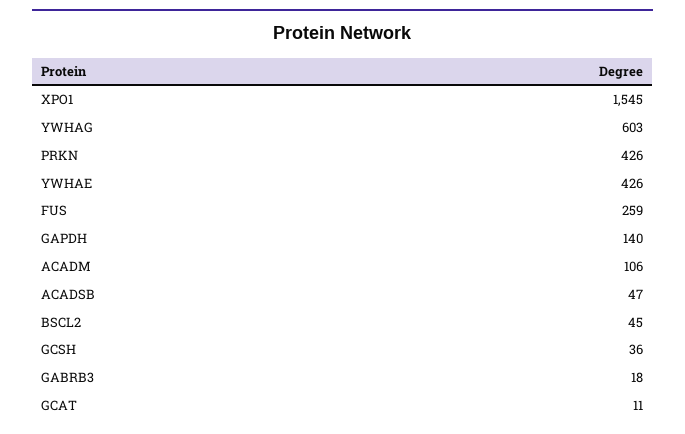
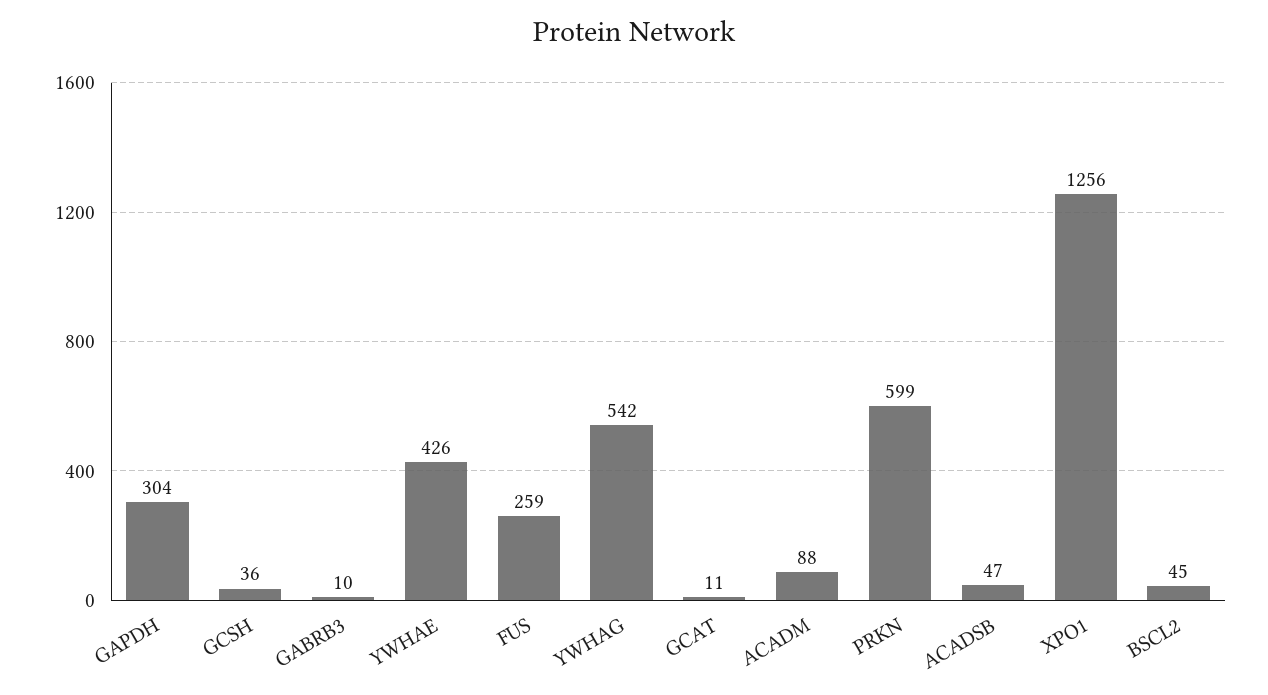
  {
-   "XPO1": 1545,
+   "XPO1": 1256,
-   "YWHAG": 603,
+   "YWHAG": 542,
-   "PRKN": 426,
+   "PRKN": 599,
    "YWHAE": 426,
    "FUS": 259,
-   "GAPDH": 140,
+   "GAPDH": 304,
-   "ACADM": 106,
+   "ACADM": 88,
    "ACADSB": 47,
    "BSCL2": 45,
    "GCSH": 36,
-   "GABRB3": 18,
+   "GABRB3": 10,
    "GCAT": 11
  }

